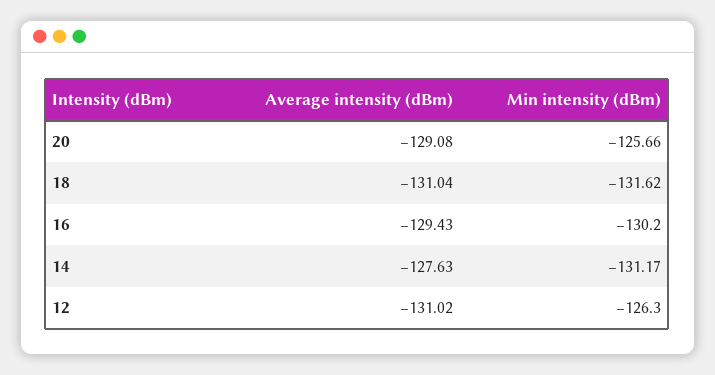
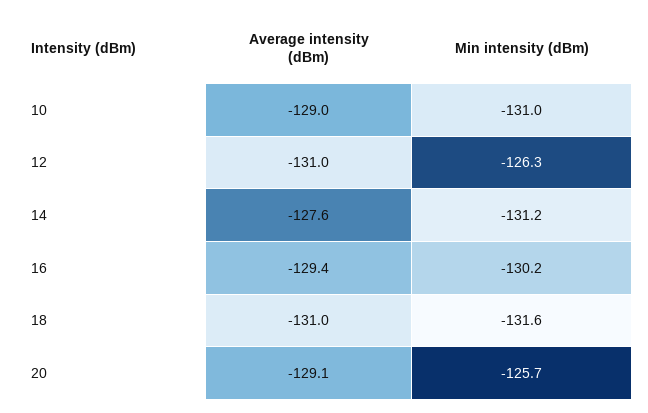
  {
    "Average intensity (dBm)": {
      "20": -129.08,
      "18": -131.04,
      "16": -129.43,
      "14": -127.63,
-     "12": -131.02
+     "12": -131.02,
+     "10": -129
    },
    "Min intensity (dBm)": {
      "20": -125.66,
      "18": -131.62,
      "16": -130.2,
      "14": -131.17,
-     "12": -126.3
+     "12": -126.3,
+     "10": -131
    }
  }

